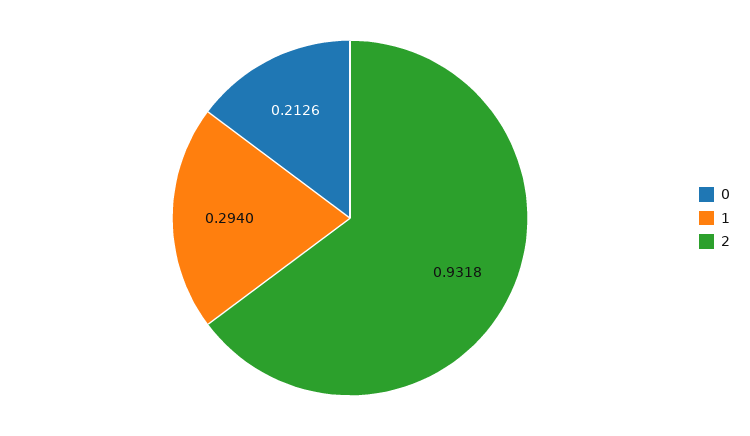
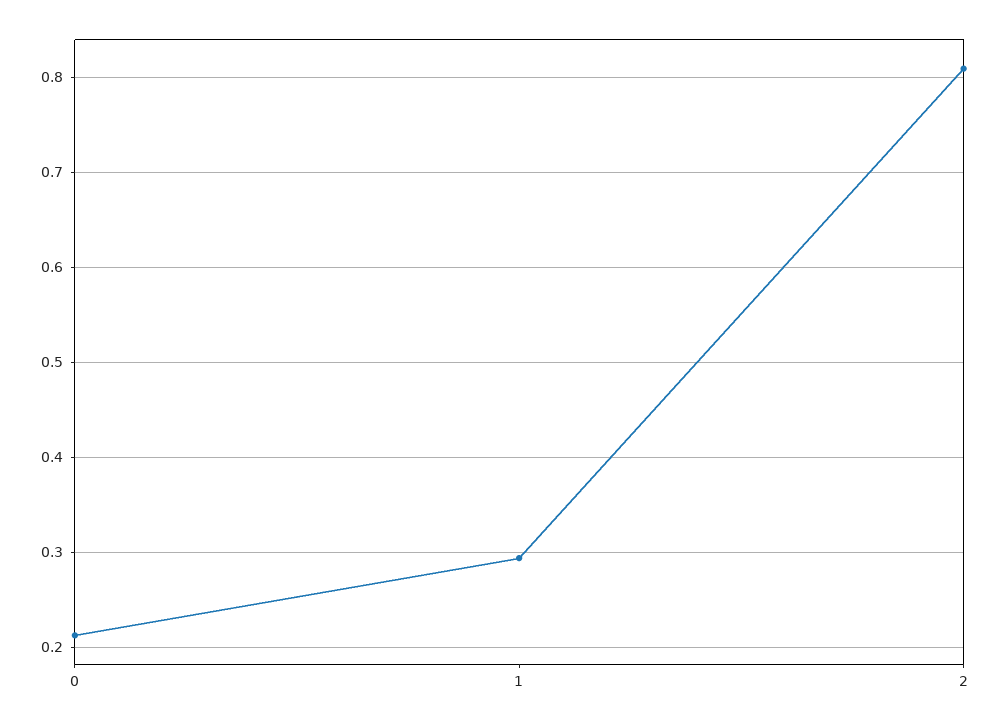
  {
    "0": 0.2126,
    "1": 0.294,
-   "2": 0.9318
+   "2": 0.81
  }

